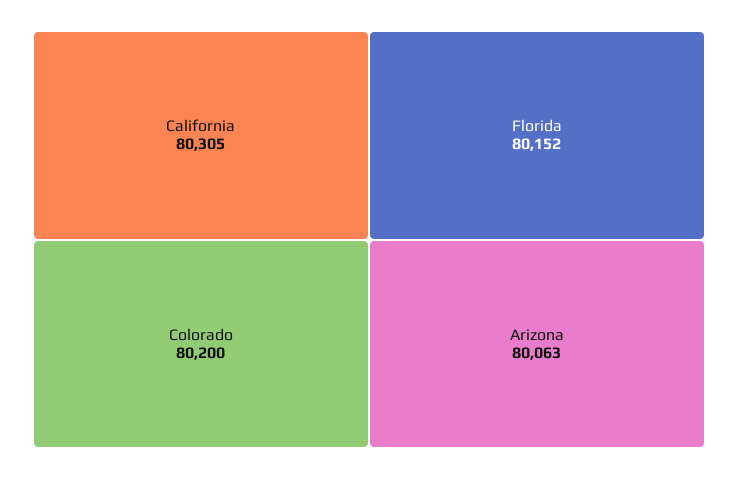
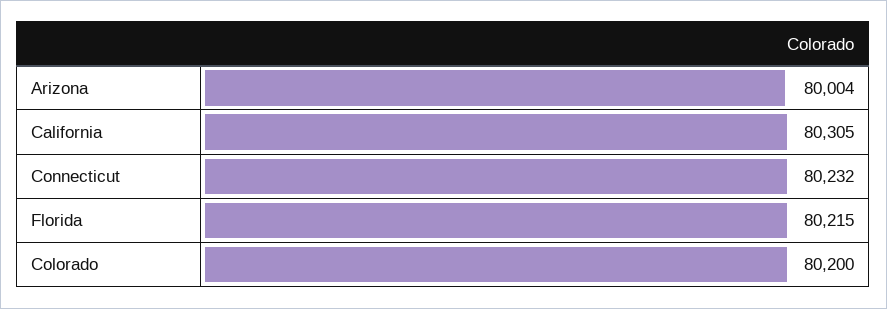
  {
    "California": 80305,
    "Colorado": 80200,
-   "Florida": 80152,
+   "Florida": 80215,
-   "Arizona": 80063
+   "Arizona": 80004,
+   "Connecticut": 80232
  }

